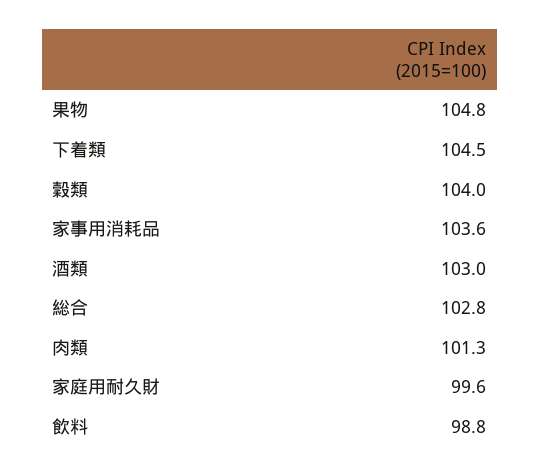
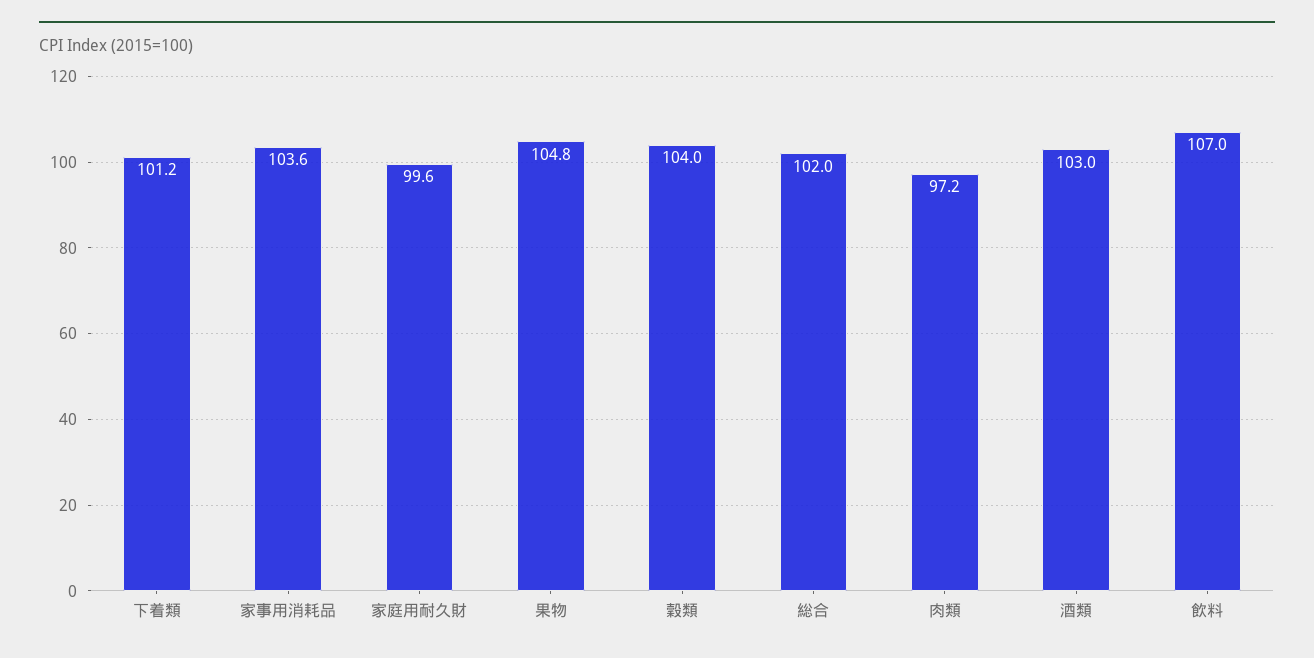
  {
    "果物": 104.8,
-   "下着類": 104.5,
+   "下着類": 101.2,
    "穀類": 104,
    "家事用消耗品": 103.6,
    "酒類": 103,
-   "総合": 102.8,
+   "総合": 102,
-   "肉類": 101.3,
+   "肉類": 97.2,
    "家庭用耐久財": 99.6,
-   "飲料": 98.8
+   "飲料": 107
  }

